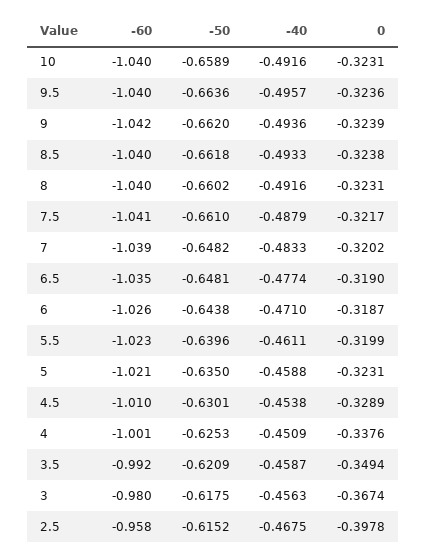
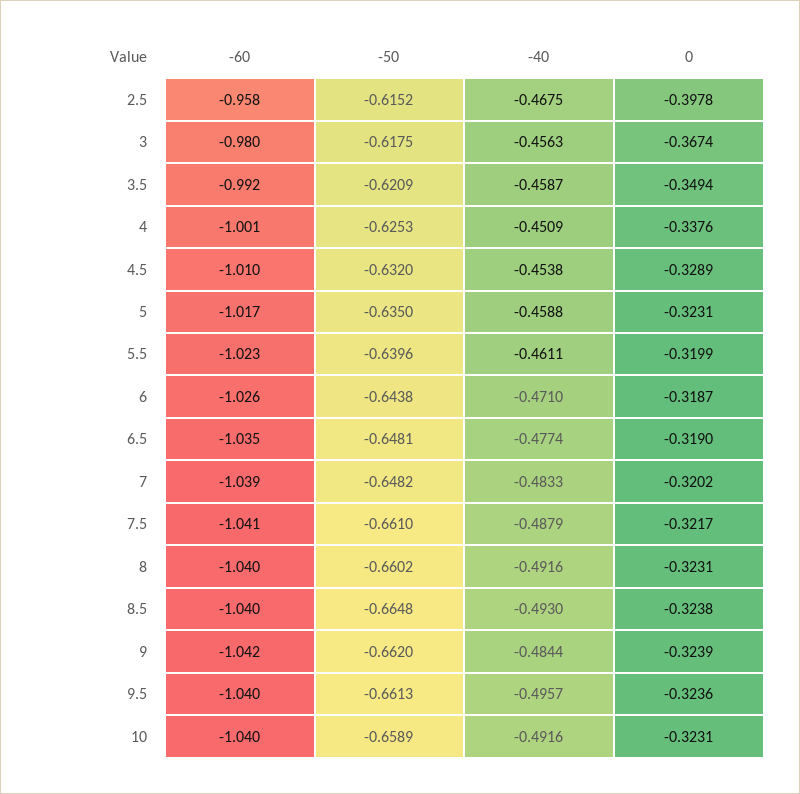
  {
    "-60": {
      "10": -1.04,
      "9.5": -1.04,
      "9": -1.042,
      "8.5": -1.04,
      "8": -1.04,
      "7.5": -1.041,
      "7": -1.039,
      "6.5": -1.035,
      "6": -1.026,
      "5.5": -1.023,
-     "5": -1.021,
+     "5": -1.017,
      "4.5": -1.01,
      "4": -1.001,
      "3.5": -0.992,
      "3": -0.98,
      "2.5": -0.958
    },
    "-50": {
      "10": -0.6589,
-     "9.5": -0.6636,
+     "9.5": -0.6613,
      "9": -0.662,
-     "8.5": -0.6618,
+     "8.5": -0.6648,
      "8": -0.6602,
      "7.5": -0.661,
      "7": -0.6482,
      "6.5": -0.6481,
      "6": -0.6438,
      "5.5": -0.6396,
      "5": -0.635,
-     "4.5": -0.6301,
+     "4.5": -0.632,
      "4": -0.6253,
      "3.5": -0.6209,
      "3": -0.6175,
      "2.5": -0.6152
    },
    "-40": {
      "10": -0.4916,
      "9.5": -0.4957,
-     "9": -0.4936,
+     "9": -0.4844,
-     "8.5": -0.4933,
+     "8.5": -0.493,
      "8": -0.4916,
      "7.5": -0.4879,
      "7": -0.4833,
      "6.5": -0.4774,
      "6": -0.471,
      "5.5": -0.4611,
      "5": -0.4588,
      "4.5": -0.4538,
      "4": -0.4509,
      "3.5": -0.4587,
      "3": -0.4563,
      "2.5": -0.4675
    },
    "0": {
      "10": -0.3231,
      "9.5": -0.3236,
      "9": -0.3239,
      "8.5": -0.3238,
      "8": -0.3231,
      "7.5": -0.3217,
      "7": -0.3202,
      "6.5": -0.319,
      "6": -0.3187,
      "5.5": -0.3199,
      "5": -0.3231,
      "4.5": -0.3289,
      "4": -0.3376,
      "3.5": -0.3494,
      "3": -0.3674,
      "2.5": -0.3978
    }
  }

